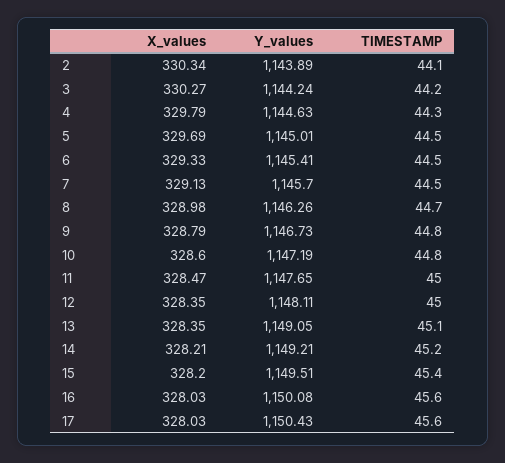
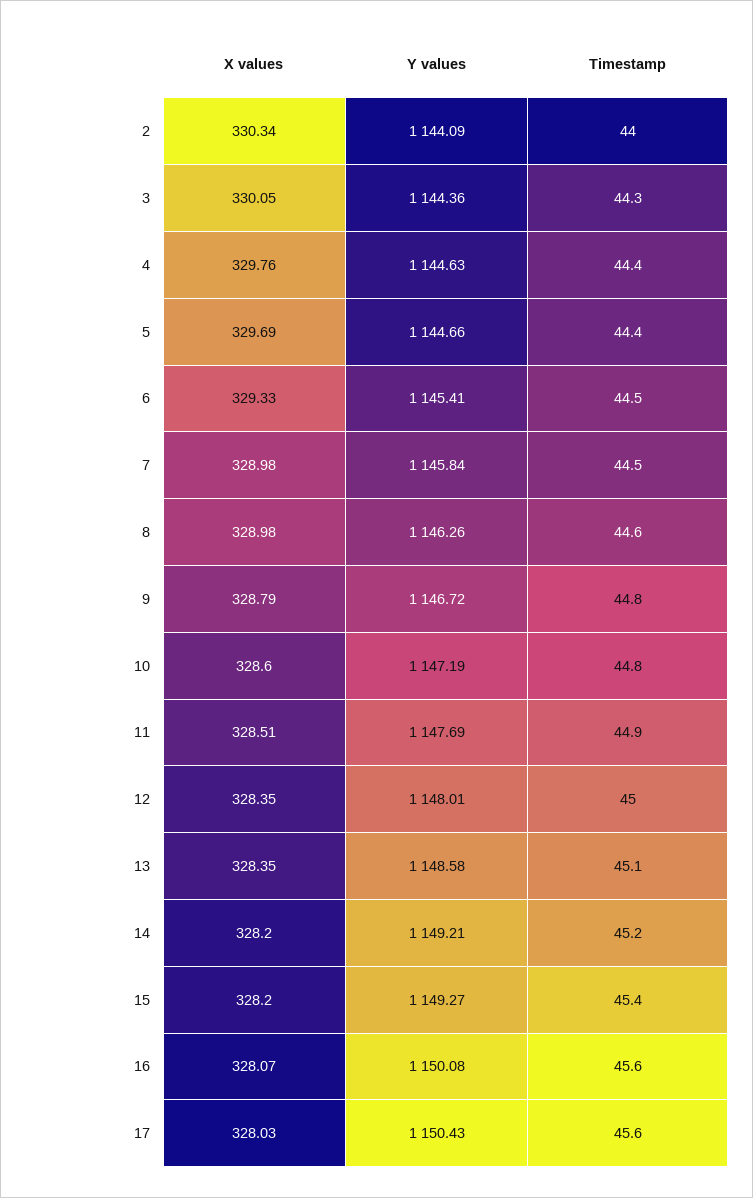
  {
    "X_values": {
      "2": 330.34,
-     "3": 330.27,
+     "3": 330.05,
-     "4": 329.79,
+     "4": 329.76,
      "5": 329.69,
      "6": 329.33,
-     "7": 329.13,
+     "7": 328.98,
      "8": 328.98,
      "9": 328.79,
      "10": 328.6,
-     "11": 328.47,
+     "11": 328.51,
      "12": 328.35,
      "13": 328.35,
-     "14": 328.21,
+     "14": 328.2,
      "15": 328.2,
-     "16": 328.03,
+     "16": 328.07,
      "17": 328.03
    },
    "Y_values": {
-     "2": 1143.89,
+     "2": 1144.09,
-     "3": 1144.24,
+     "3": 1144.36,
      "4": 1144.63,
-     "5": 1145.01,
+     "5": 1144.66,
      "6": 1145.41,
-     "7": 1145.7,
+     "7": 1145.84,
      "8": 1146.26,
-     "9": 1146.73,
+     "9": 1146.72,
      "10": 1147.19,
-     "11": 1147.65,
+     "11": 1147.69,
-     "12": 1148.11,
+     "12": 1148.01,
-     "13": 1149.05,
+     "13": 1148.58,
      "14": 1149.21,
-     "15": 1149.51,
+     "15": 1149.27,
      "16": 1150.08,
      "17": 1150.43
    },
    "TIMESTAMP": {
-     "2": 44.1,
+     "2": 44,
-     "3": 44.2,
+     "3": 44.3,
-     "4": 44.3,
+     "4": 44.4,
-     "5": 44.5,
+     "5": 44.4,
      "6": 44.5,
      "7": 44.5,
-     "8": 44.7,
+     "8": 44.6,
      "9": 44.8,
      "10": 44.8,
-     "11": 45,
+     "11": 44.9,
      "12": 45,
      "13": 45.1,
      "14": 45.2,
      "15": 45.4,
      "16": 45.6,
      "17": 45.6
    }
  }

